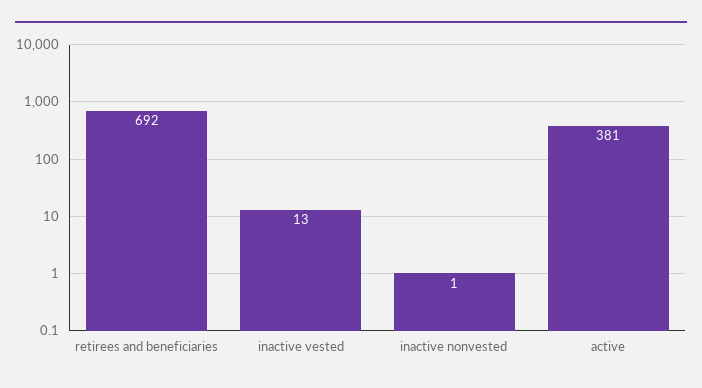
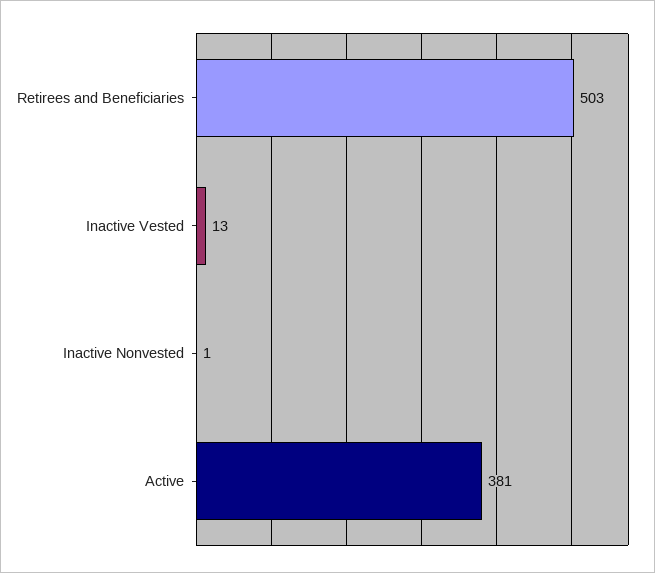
  {
-   "retirees and beneficiaries": 692,
+   "retirees and beneficiaries": 503,
    "inactive vested": 13,
    "inactive nonvested": 1,
    "active": 381
  }

